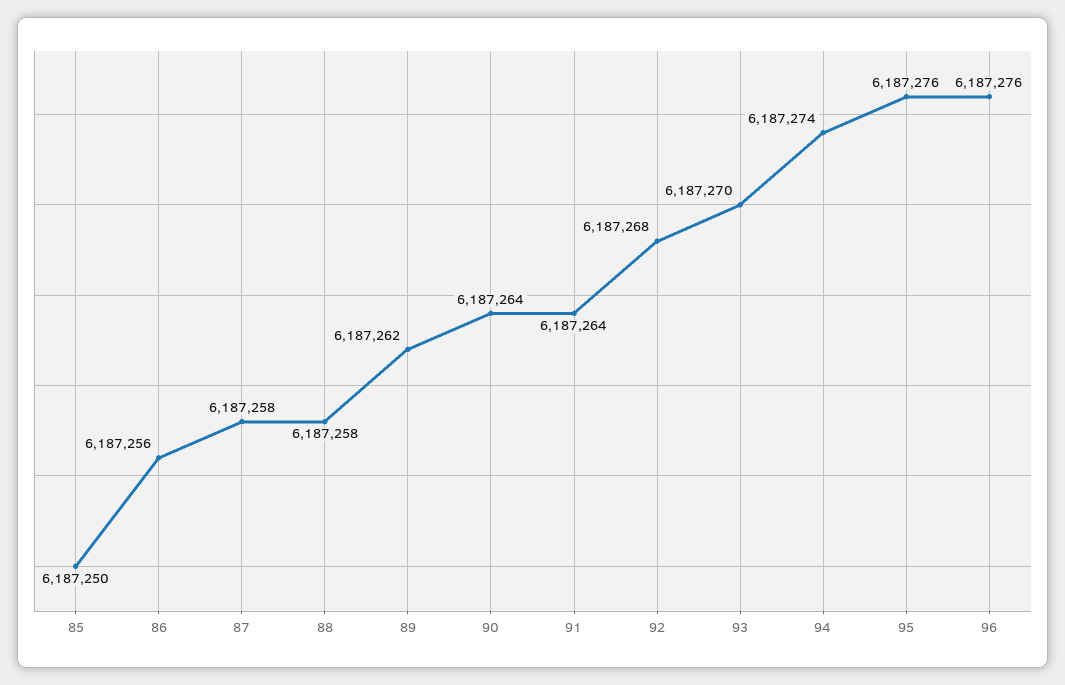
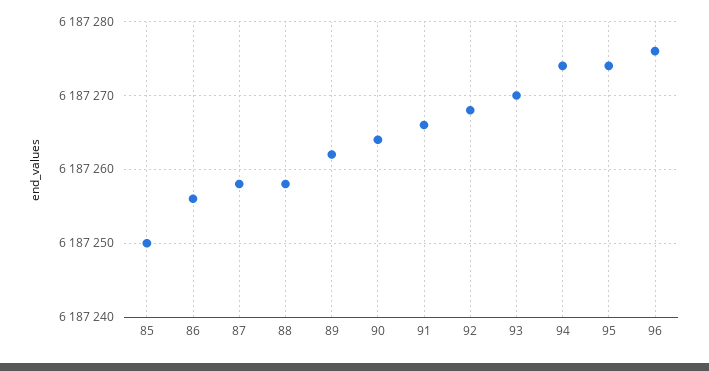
  {
    "85": 6187250,
    "86": 6187256,
    "87": 6187258,
    "88": 6187258,
    "89": 6187262,
    "90": 6187264,
-   "91": 6187264,
+   "91": 6187266,
    "92": 6187268,
    "93": 6187270,
    "94": 6187274,
-   "95": 6187276,
+   "95": 6187274,
    "96": 6187276
  }

